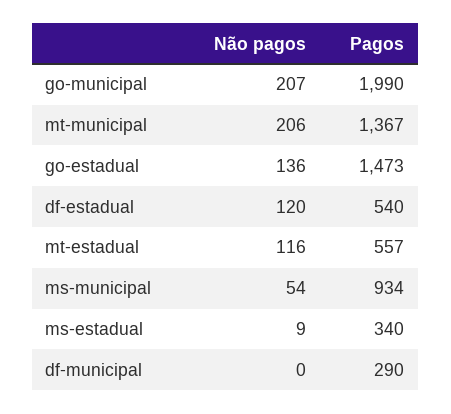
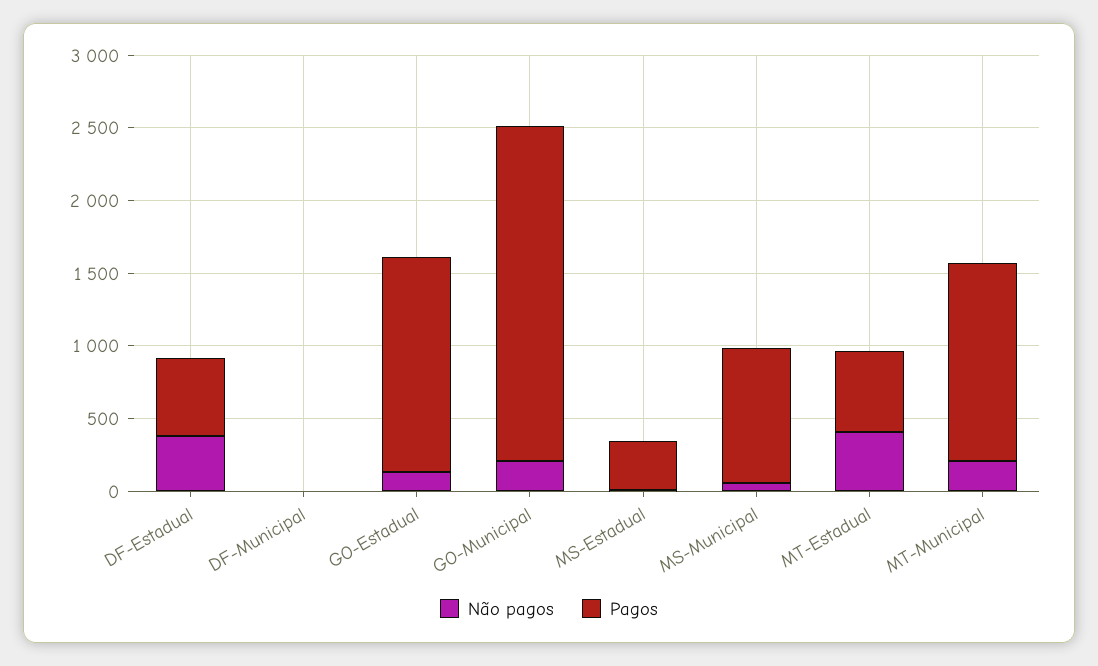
  {
    "Não pagos": {
      "go-municipal": 207,
      "mt-municipal": 206,
      "go-estadual": 136,
-     "df-estadual": 120,
+     "df-estadual": 400,
-     "mt-estadual": 116,
+     "mt-estadual": 400,
      "ms-municipal": 54,
      "ms-estadual": 9,
      "df-municipal": 0
    },
    "Pagos": {
-     "go-municipal": 1990,
+     "go-municipal": 2300,
      "mt-municipal": 1367,
      "go-estadual": 1473,
      "df-estadual": 540,
      "mt-estadual": 557,
      "ms-municipal": 934,
      "ms-estadual": 340,
-     "df-municipal": 290
+     "df-municipal": 0
    }
  }

